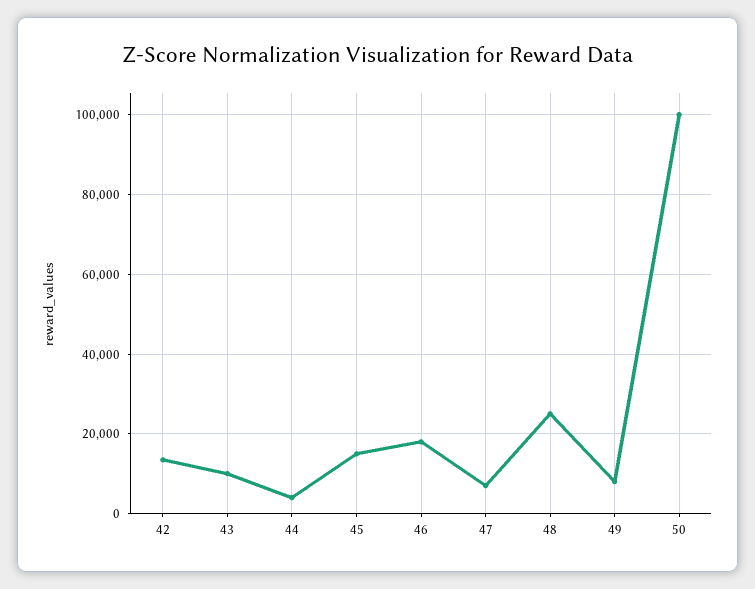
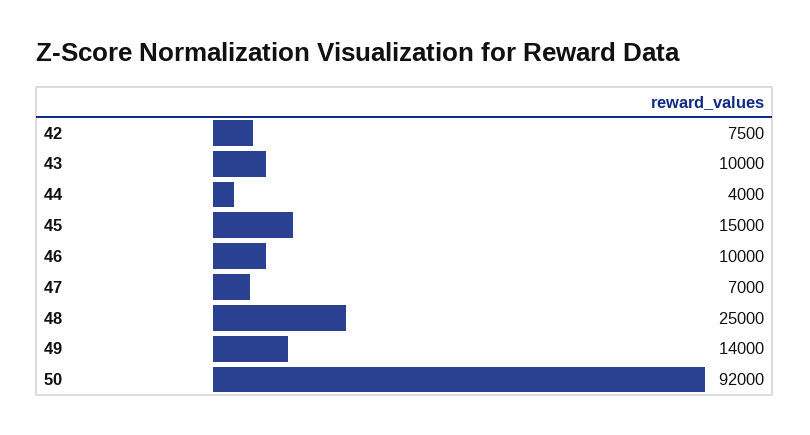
  {
-   "42": 14000,
+   "42": 7500,
    "43": 10000,
    "44": 4000,
    "45": 15000,
-   "46": 18000,
+   "46": 10000,
    "47": 7000,
    "48": 25000,
-   "49": 8000,
+   "49": 14000,
-   "50": 100000
+   "50": 92000
  }

